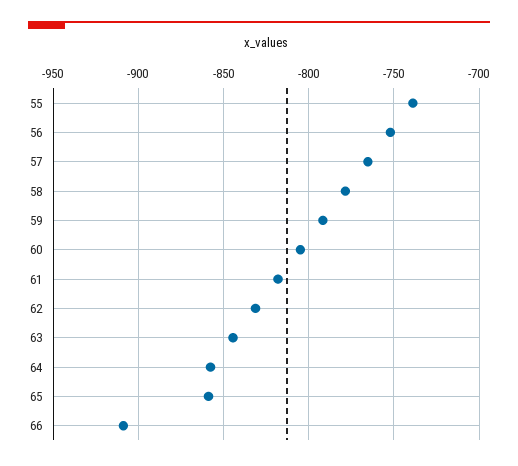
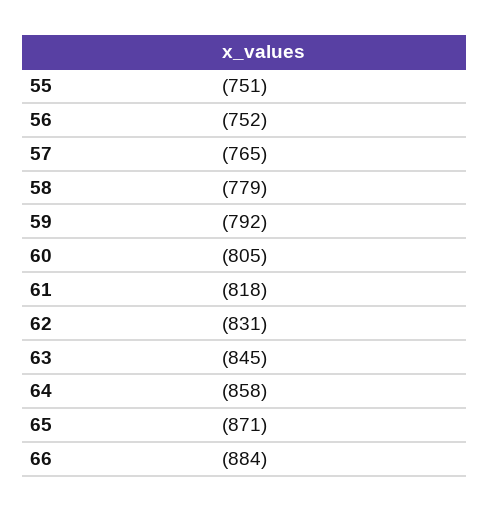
  {
-   "55": -740,
+   "55": -751,
    "56": -752,
    "57": -765,
    "58": -779,
    "59": -792,
    "60": -805,
    "61": -818,
    "62": -831,
    "63": -845,
    "64": -858,
-   "65": -860,
+   "65": -871,
-   "66": -910
+   "66": -884
  }

